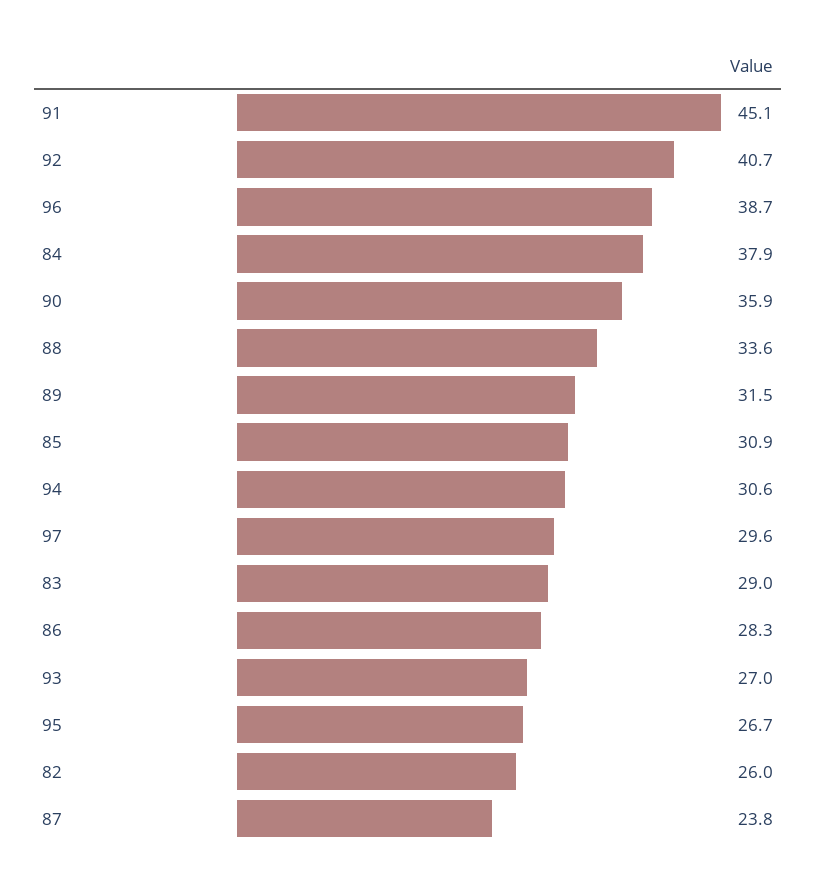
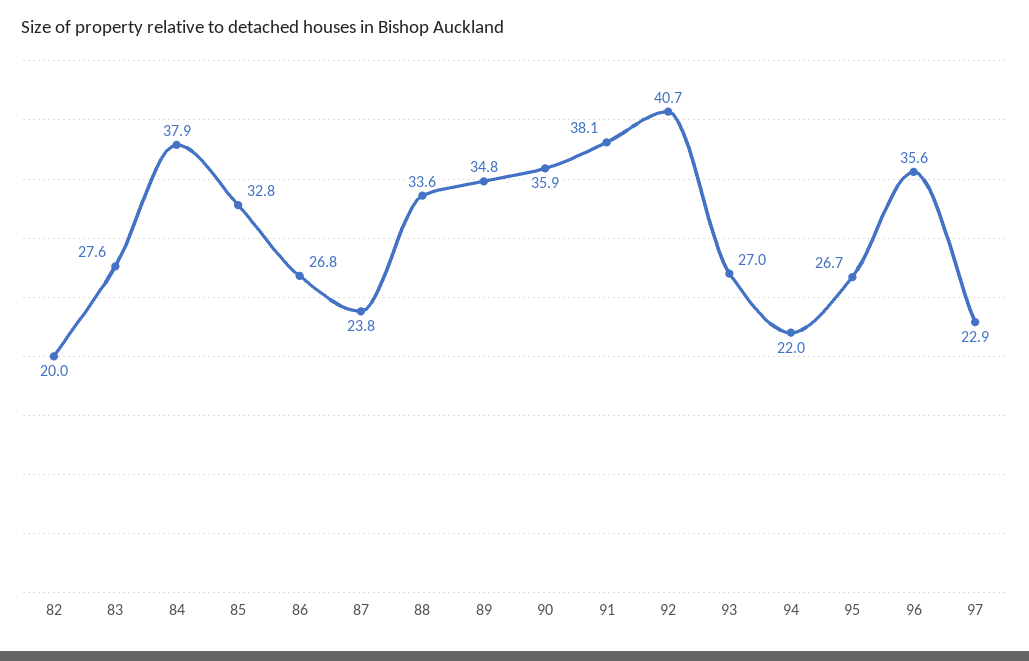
  {
-   "91": 45.1,
+   "91": 38.1,
    "92": 40.7,
-   "96": 38.7,
+   "96": 35.6,
    "84": 37.9,
    "90": 35.9,
    "88": 33.6,
-   "89": 31.5,
+   "89": 34.8,
-   "85": 30.9,
+   "85": 32.8,
-   "94": 30.6,
+   "94": 22,
-   "97": 29.6,
+   "97": 22.9,
-   "83": 29,
+   "83": 27.6,
-   "86": 28.3,
+   "86": 26.8,
    "93": 27,
    "95": 26.7,
-   "82": 26,
+   "82": 20,
    "87": 23.8
  }

